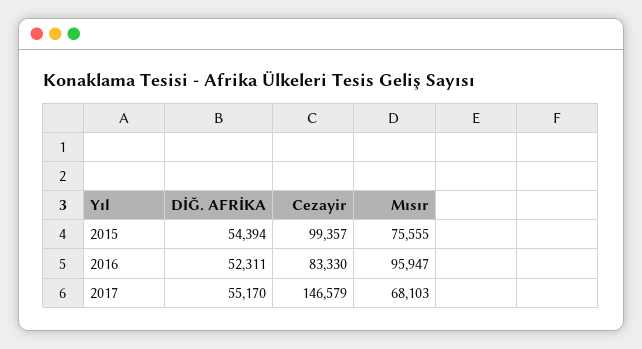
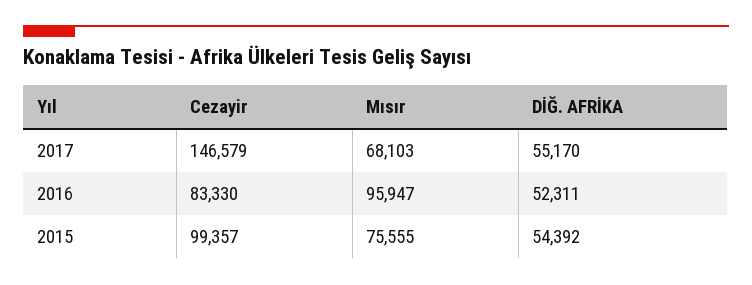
  {
    "DİĞ. AFRİKA": {
-     "2015": 54394,
+     "2015": 54392,
      "2016": 52311,
      "2017": 55170
    },
    "Cezayir": {
      "2015": 99357,
      "2016": 83330,
      "2017": 146579
    },
    "Mısır": {
      "2015": 75555,
      "2016": 95947,
      "2017": 68103
    }
  }

